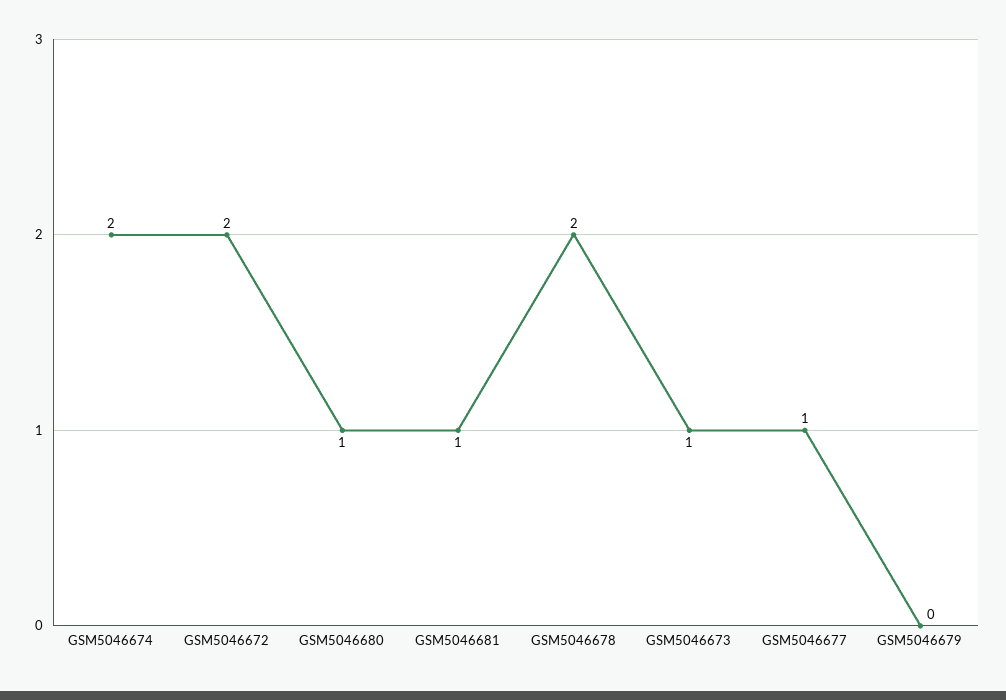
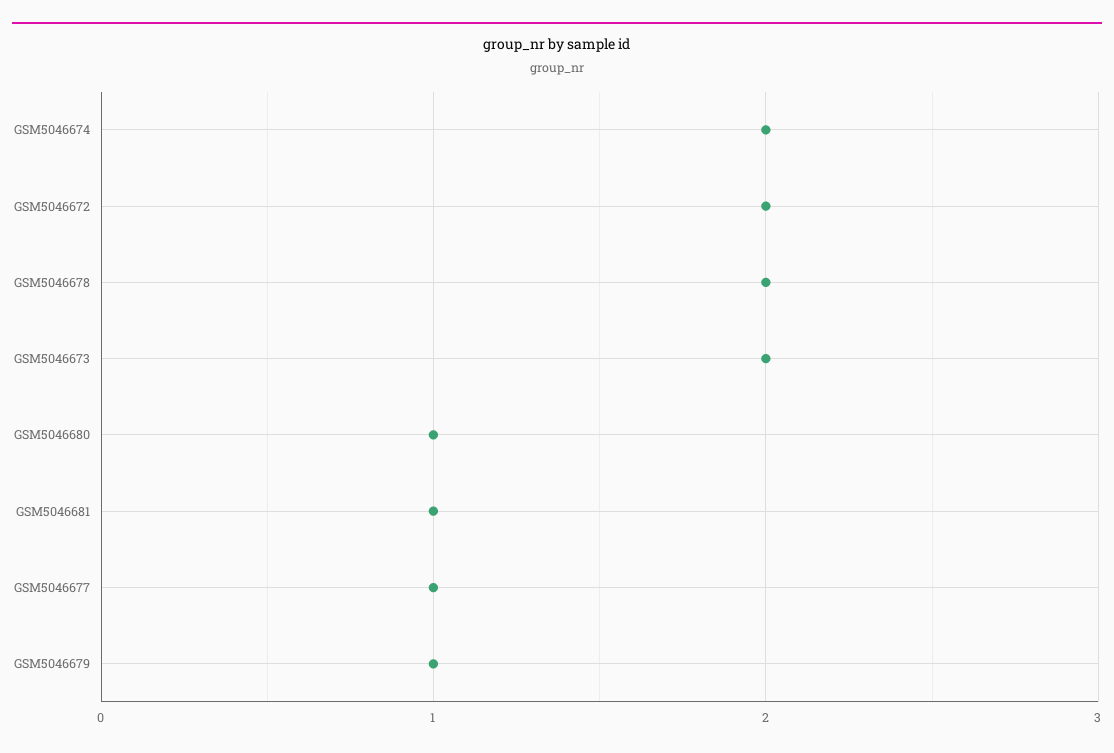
  {
    "GSM5046674": 2,
    "GSM5046672": 2,
    "GSM5046680": 1,
    "GSM5046681": 1,
    "GSM5046678": 2,
-   "GSM5046673": 1,
+   "GSM5046673": 2,
    "GSM5046677": 1,
-   "GSM5046679": 0
+   "GSM5046679": 1
  }

